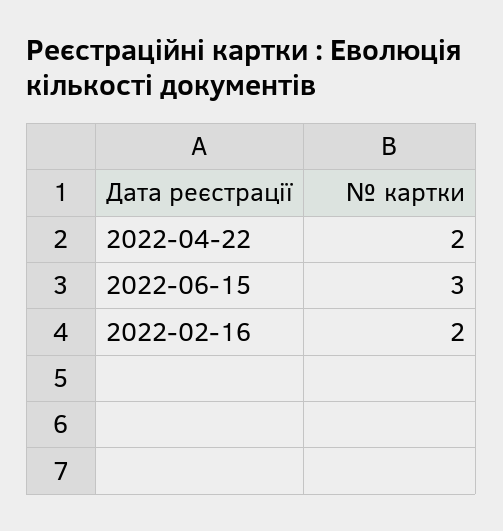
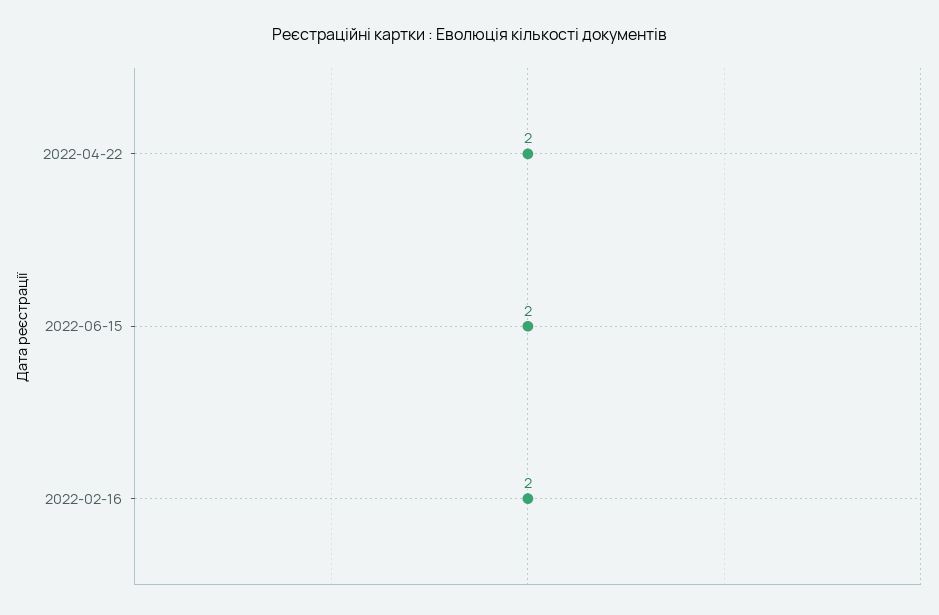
  {
    "2022-04-22": 2,
-   "2022-06-15": 3,
+   "2022-06-15": 2,
    "2022-02-16": 2
  }

